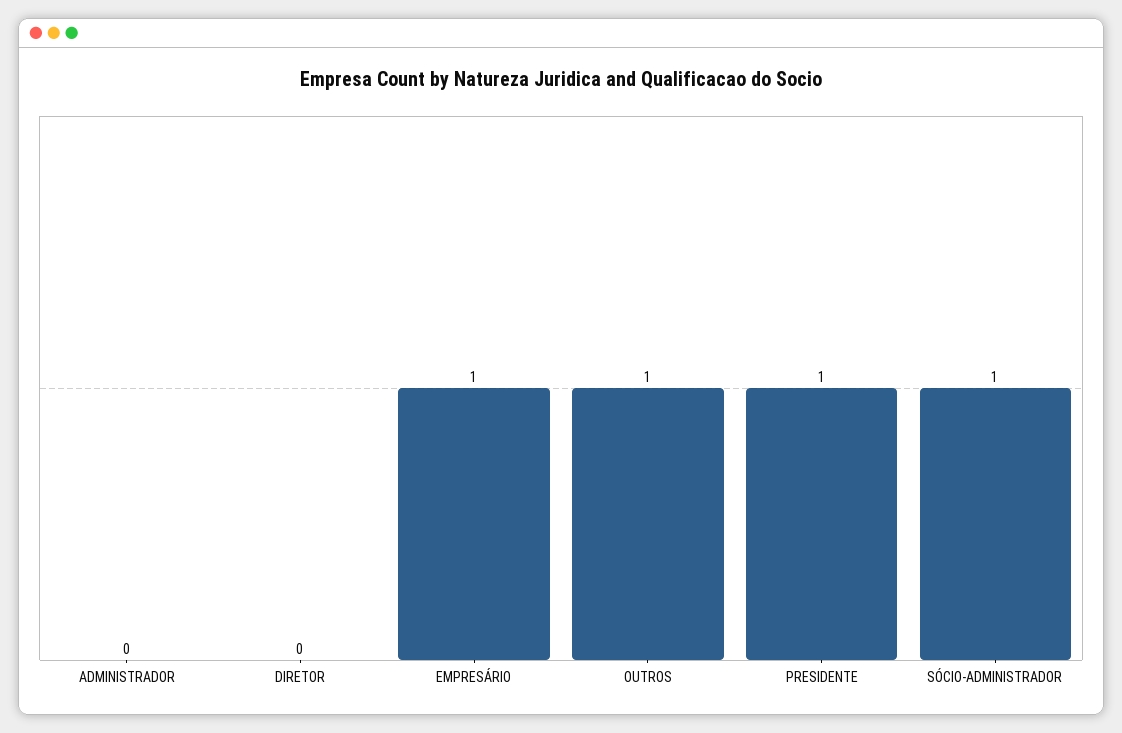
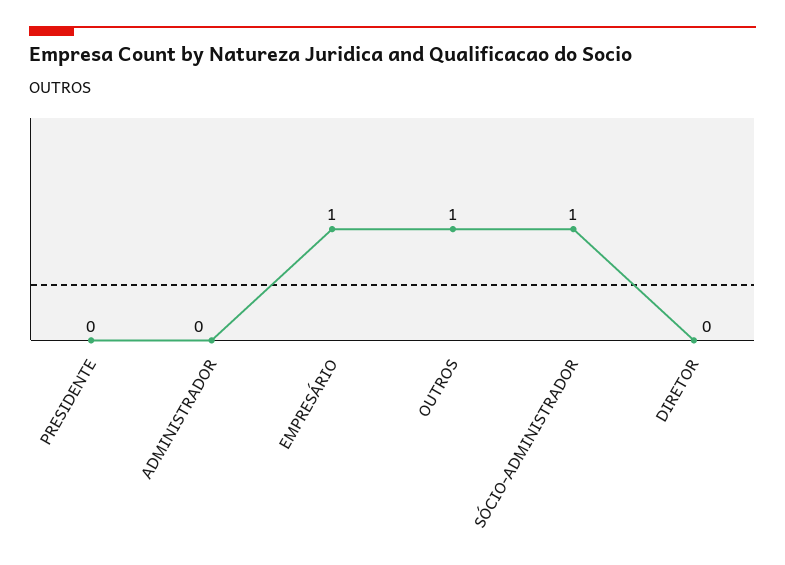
  {
    "ADMINISTRADOR": 0,
    "DIRETOR": 0,
    "EMPRESÁRIO": 1,
    "OUTROS": 1,
-   "PRESIDENTE": 1,
+   "PRESIDENTE": 0,
    "SÓCIO-ADMINISTRADOR": 1
  }

